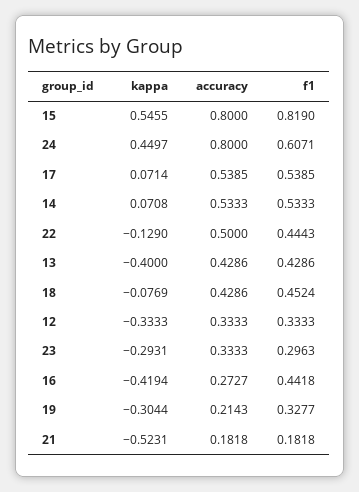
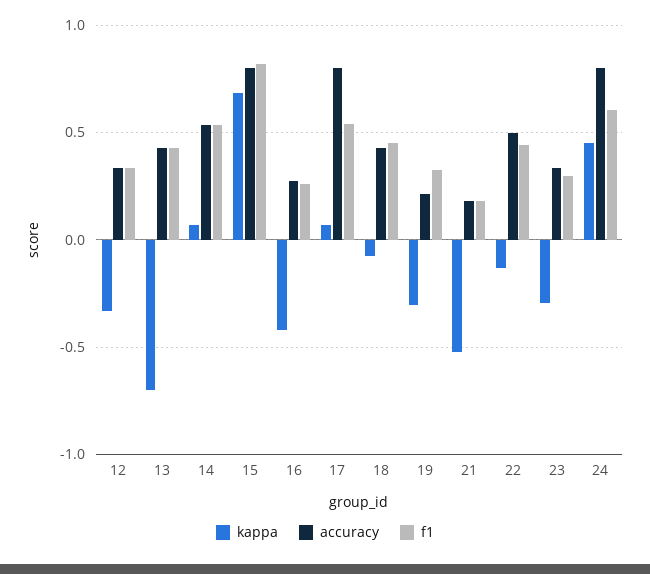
  {
    "kappa": {
-     "15": 0.5455,
+     "15": 0.7,
      "24": 0.4497,
      "17": 0.0714,
      "14": 0.0708,
      "22": -0.129,
-     "13": -0.4,
+     "13": -0.7,
      "18": -0.0769,
      "12": -0.3333,
      "23": -0.2931,
      "16": -0.4194,
      "19": -0.3044,
      "21": -0.5231
    },
    "accuracy": {
      "15": 0.8,
      "24": 0.8,
-     "17": 0.5385,
+     "17": 0.8,
      "14": 0.5333,
      "22": 0.5,
      "13": 0.4286,
      "18": 0.4286,
      "12": 0.3333,
      "23": 0.3333,
      "16": 0.2727,
      "19": 0.2143,
      "21": 0.1818
    },
    "f1": {
      "15": 0.819,
      "24": 0.6071,
      "17": 0.5385,
      "14": 0.5333,
      "22": 0.4443,
      "13": 0.4286,
      "18": 0.4524,
      "12": 0.3333,
      "23": 0.2963,
-     "16": 0.4418,
+     "16": 0.25,
      "19": 0.3277,
      "21": 0.1818
    }
  }

